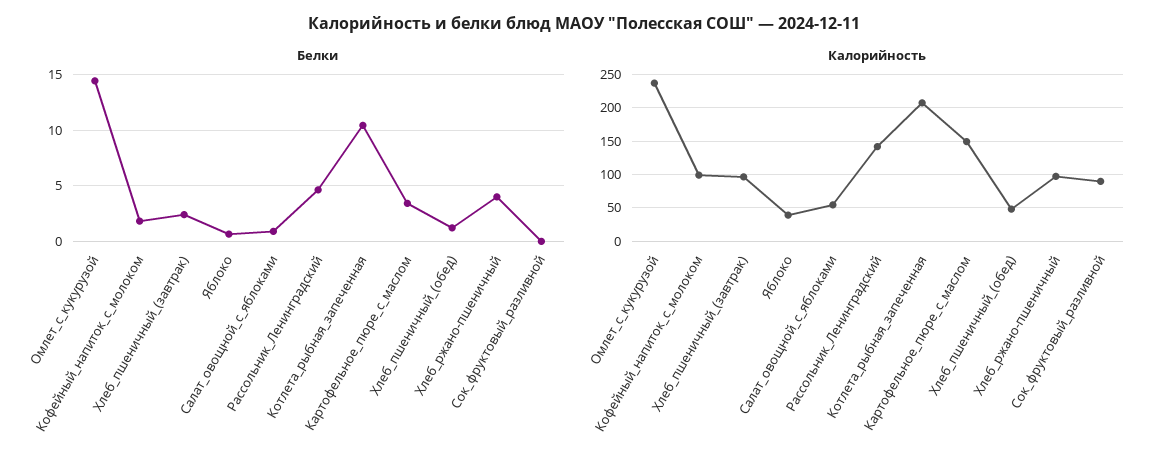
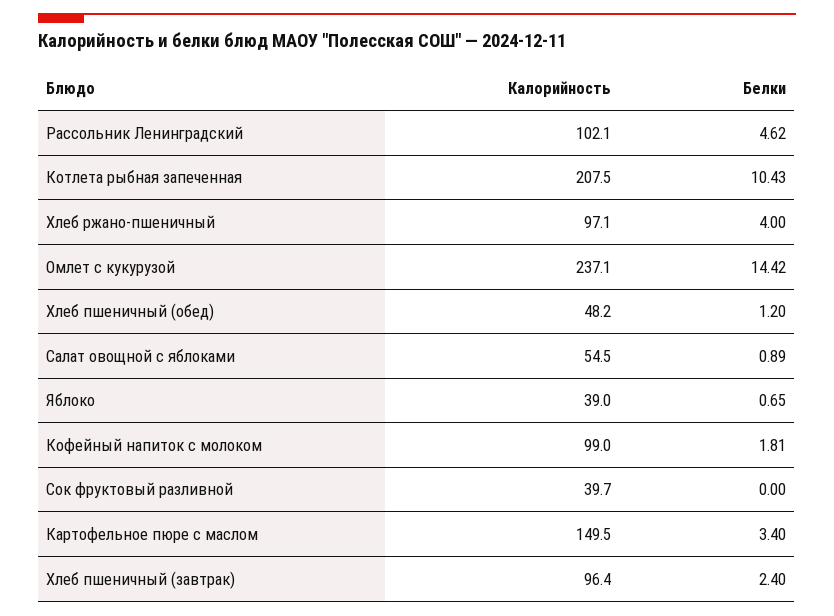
  {
    "Белки": {
      "Омлет_с_кукурузой": 14.42,
      "Кофейный_напиток_с_молоком": 1.81,
      "Хлеб_пшеничный_(завтрак)": 2.4,
      "Яблоко": 0.65,
      "Салат_овощной_с_яблоками": 0.89,
      "Рассольник_Ленинградский": 4.62,
      "Котлета_рыбная_запеченная": 10.43,
      "Картофельное_пюре_с_маслом": 3.4,
      "Хлеб_пшеничный_(обед)": 1.2,
      "Хлеб_ржано-пшеничный": 4,
      "Сок_фруктовый_разливной": 0
    },
    "Калорийность": {
      "Омлет_с_кукурузой": 237.1,
      "Кофейный_напиток_с_молоком": 99,
      "Хлеб_пшеничный_(завтрак)": 96.4,
      "Яблоко": 39,
      "Салат_овощной_с_яблоками": 54.5,
-     "Рассольник_Ленинградский": 140,
+     "Рассольник_Ленинградский": 102.1,
      "Котлета_рыбная_запеченная": 207.5,
      "Картофельное_пюре_с_маслом": 149.5,
      "Хлеб_пшеничный_(обед)": 48.2,
      "Хлеб_ржано-пшеничный": 97.1,
-     "Сок_фруктовый_разливной": 90
+     "Сок_фруктовый_разливной": 39.7
    }
  }

